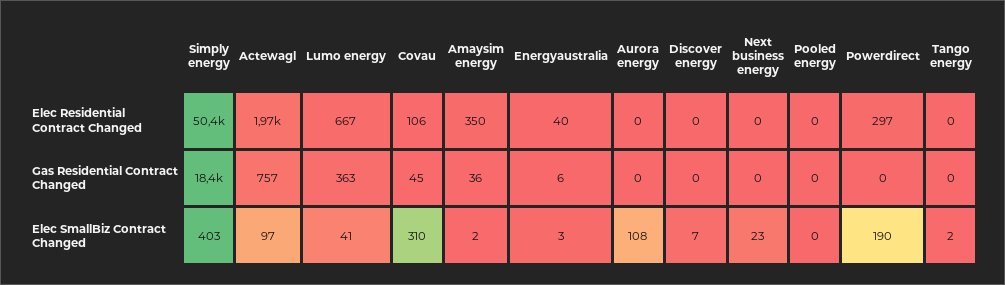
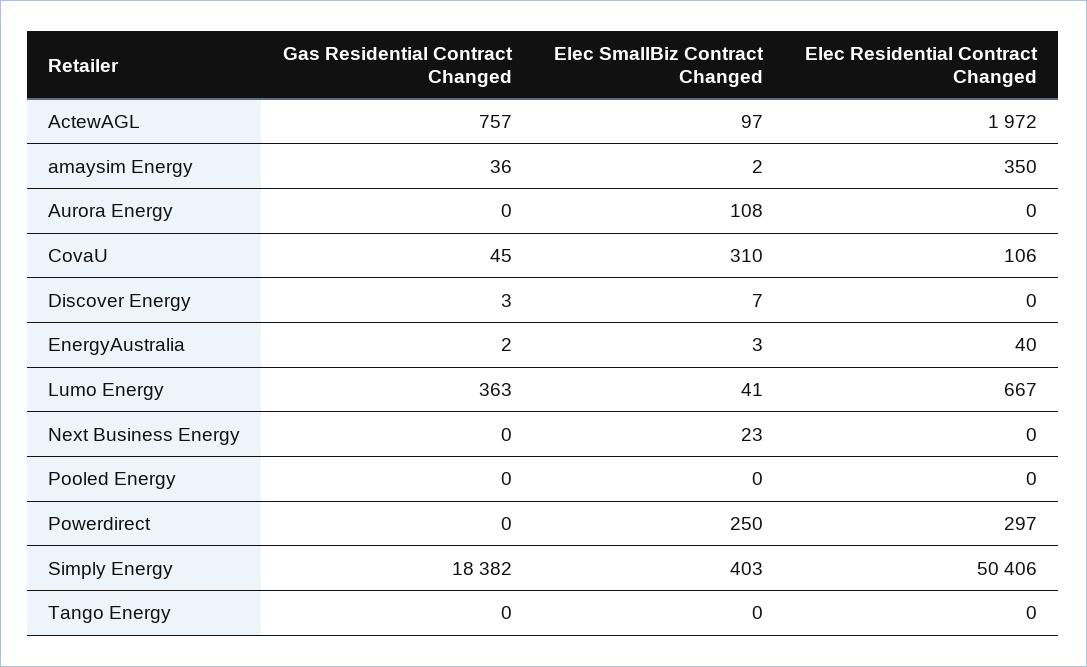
  {
    "Simply energy": {
      "Elec Residential Contract Changed": 50406,
      "Gas Residential Contract Changed": 18382,
      "Elec SmallBiz Contract Changed": 403
    },
    "Actewagl": {
      "Elec Residential Contract Changed": 1972,
      "Gas Residential Contract Changed": 757,
      "Elec SmallBiz Contract Changed": 97
    },
    "Lumo energy": {
      "Elec Residential Contract Changed": 667,
      "Gas Residential Contract Changed": 363,
      "Elec SmallBiz Contract Changed": 41
    },
    "Covau": {
      "Elec Residential Contract Changed": 106,
      "Gas Residential Contract Changed": 45,
      "Elec SmallBiz Contract Changed": 310
    },
    "Amaysim energy": {
      "Elec Residential Contract Changed": 350,
      "Gas Residential Contract Changed": 36,
      "Elec SmallBiz Contract Changed": 2
    },
    "Energyaustralia": {
      "Elec Residential Contract Changed": 40,
-     "Gas Residential Contract Changed": 6,
+     "Gas Residential Contract Changed": 2,
      "Elec SmallBiz Contract Changed": 3
    },
    "Aurora energy": {
      "Elec Residential Contract Changed": 0,
      "Gas Residential Contract Changed": 0,
      "Elec SmallBiz Contract Changed": 108
    },
    "Discover energy": {
      "Elec Residential Contract Changed": 0,
-     "Gas Residential Contract Changed": 0,
+     "Gas Residential Contract Changed": 3,
      "Elec SmallBiz Contract Changed": 7
    },
    "Next business energy": {
      "Elec Residential Contract Changed": 0,
      "Gas Residential Contract Changed": 0,
      "Elec SmallBiz Contract Changed": 23
    },
    "Pooled energy": {
      "Elec Residential Contract Changed": 0,
      "Gas Residential Contract Changed": 0,
      "Elec SmallBiz Contract Changed": 0
    },
    "Powerdirect": {
      "Elec Residential Contract Changed": 297,
      "Gas Residential Contract Changed": 0,
-     "Elec SmallBiz Contract Changed": 190
+     "Elec SmallBiz Contract Changed": 250
    },
    "Tango energy": {
      "Elec Residential Contract Changed": 0,
      "Gas Residential Contract Changed": 0,
-     "Elec SmallBiz Contract Changed": 2
+     "Elec SmallBiz Contract Changed": 0
    }
  }

